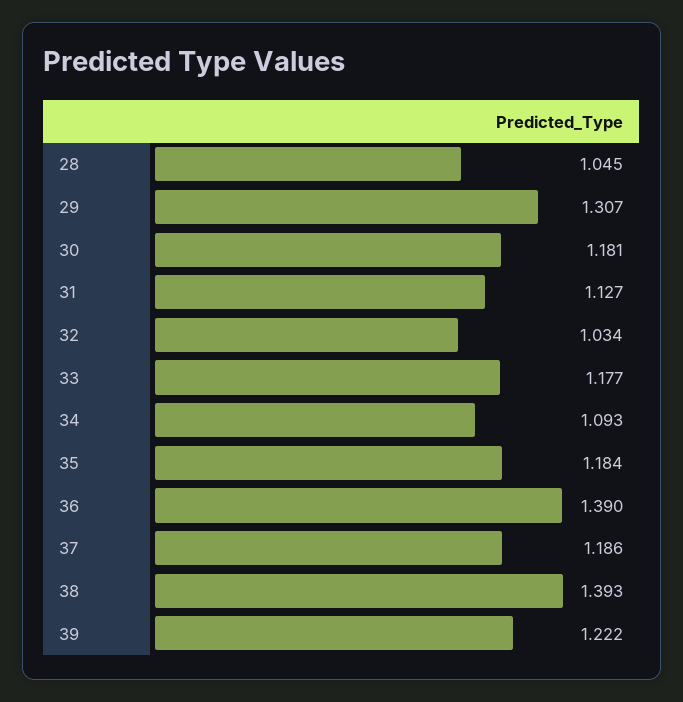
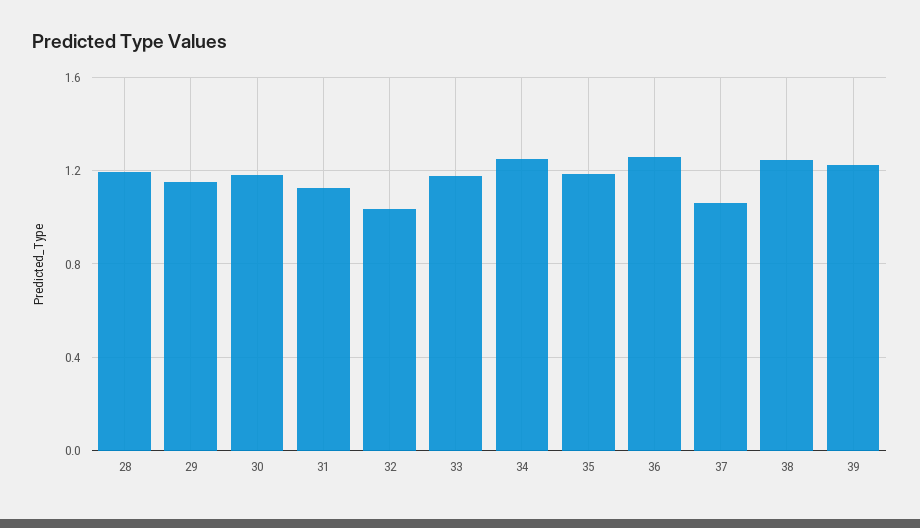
  {
-   "28": 1.045,
+   "28": 1.2,
-   "29": 1.307,
+   "29": 1.15,
    "30": 1.181,
    "31": 1.127,
    "32": 1.034,
    "33": 1.177,
-   "34": 1.093,
+   "34": 1.25,
    "35": 1.184,
-   "36": 1.39,
+   "36": 1.25,
-   "37": 1.186,
+   "37": 1.05,
-   "38": 1.393,
+   "38": 1.25,
    "39": 1.222
  }

